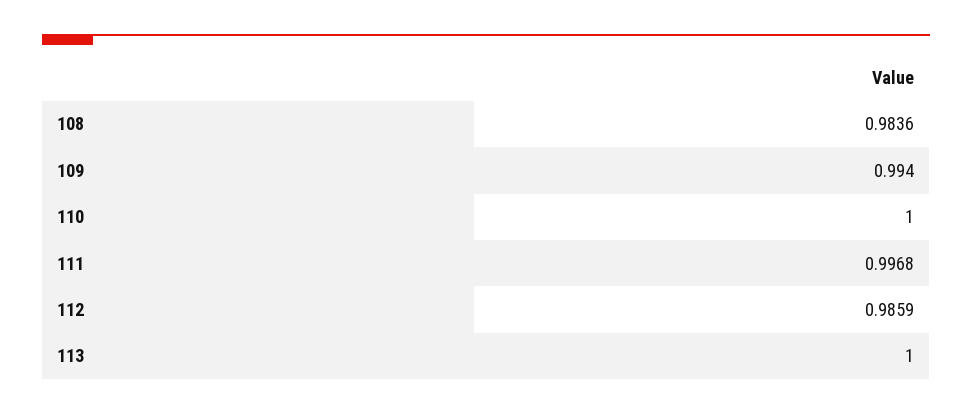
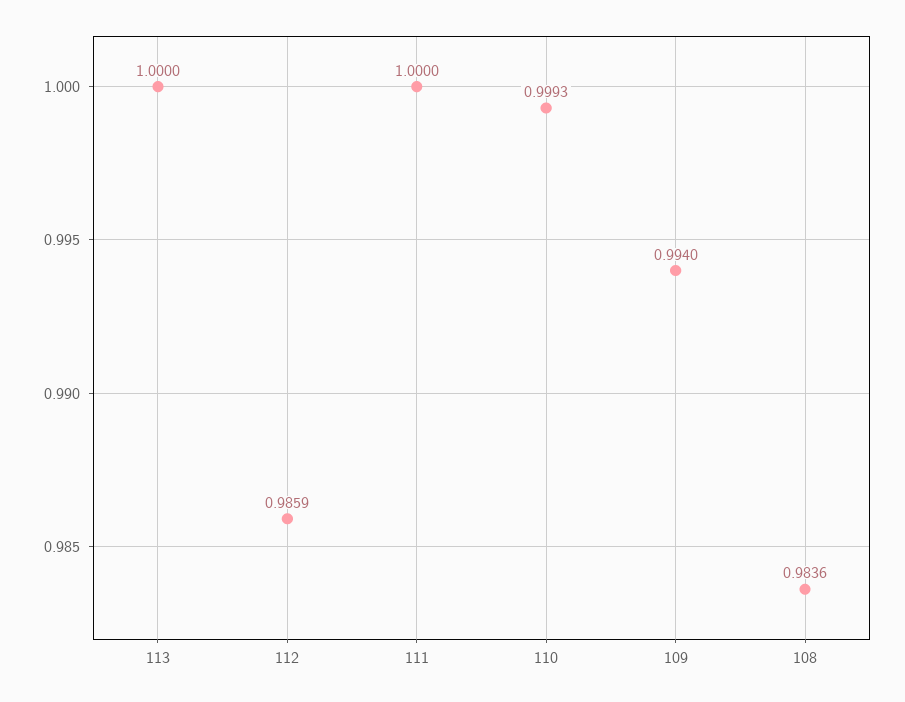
  {
    "108": 0.9836,
    "109": 0.994,
-   "110": 1,
+   "110": 0.9993,
-   "111": 0.9968,
+   "111": 1,
    "112": 0.9859,
    "113": 1
  }

